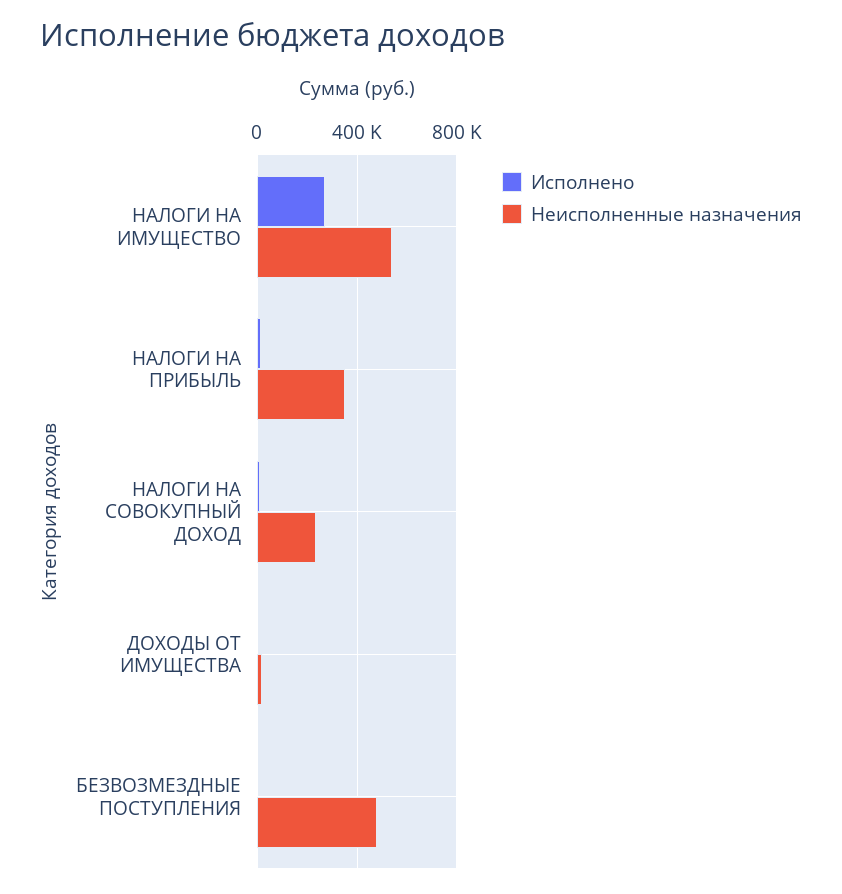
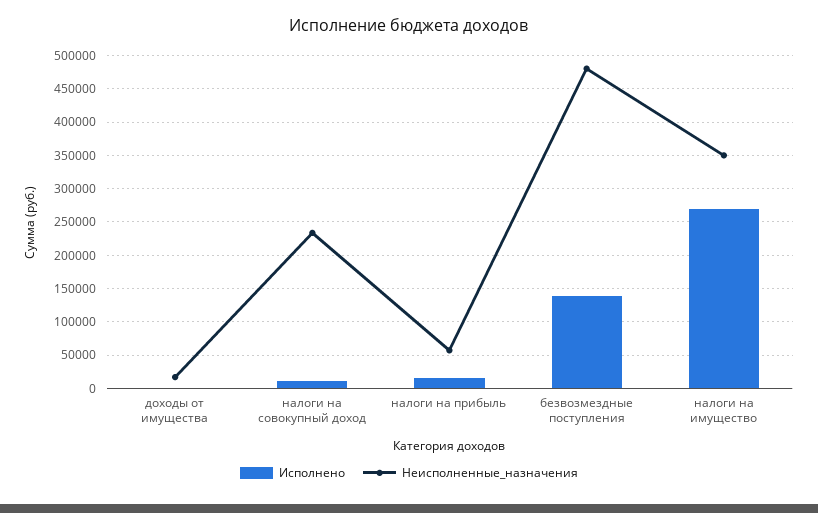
  {
    "Исполнено": {
      "НАЛОГИ НА ИМУЩЕСТВО": 270000,
      "НАЛОГИ НА ПРИБЫЛЬ": 20000,
      "НАЛОГИ НА СОВОКУПНЫЙ ДОХОД": 10000,
      "ДОХОДЫ ОТ ИМУЩЕСТВА": 0,
-     "БЕЗВОЗМЕЗДНЫЕ ПОСТУПЛЕНИЯ": 0
+     "БЕЗВОЗМЕЗДНЫЕ ПОСТУПЛЕНИЯ": 140000
    },
    "Неисполненные назначения": {
-     "НАЛОГИ НА ИМУЩЕСТВО": 550000,
+     "НАЛОГИ НА ИМУЩЕСТВО": 350000,
-     "НАЛОГИ НА ПРИБЫЛЬ": 350000,
+     "НАЛОГИ НА ПРИБЫЛЬ": 60000,
      "НАЛОГИ НА СОВОКУПНЫЙ ДОХОД": 230000,
      "ДОХОДЫ ОТ ИМУЩЕСТВА": 20000,
      "БЕЗВОЗМЕЗДНЫЕ ПОСТУПЛЕНИЯ": 480000
    }
  }

